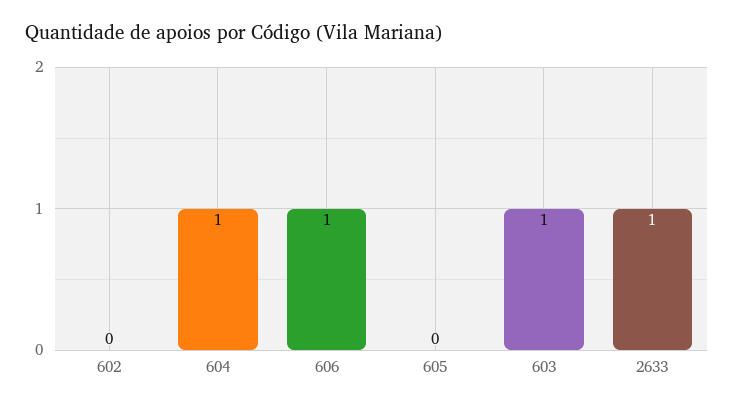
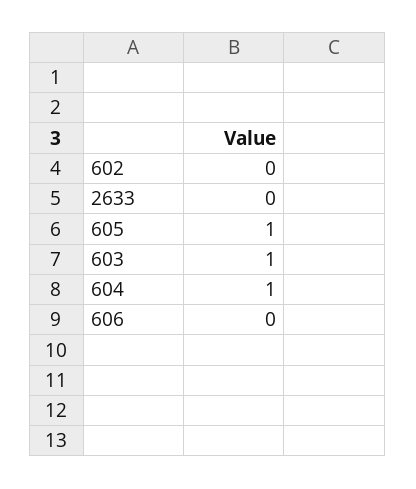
  {
    "602": 0,
    "604": 1,
-   "606": 1,
+   "606": 0,
-   "605": 0,
+   "605": 1,
    "603": 1,
-   "2633": 1
+   "2633": 0
  }

